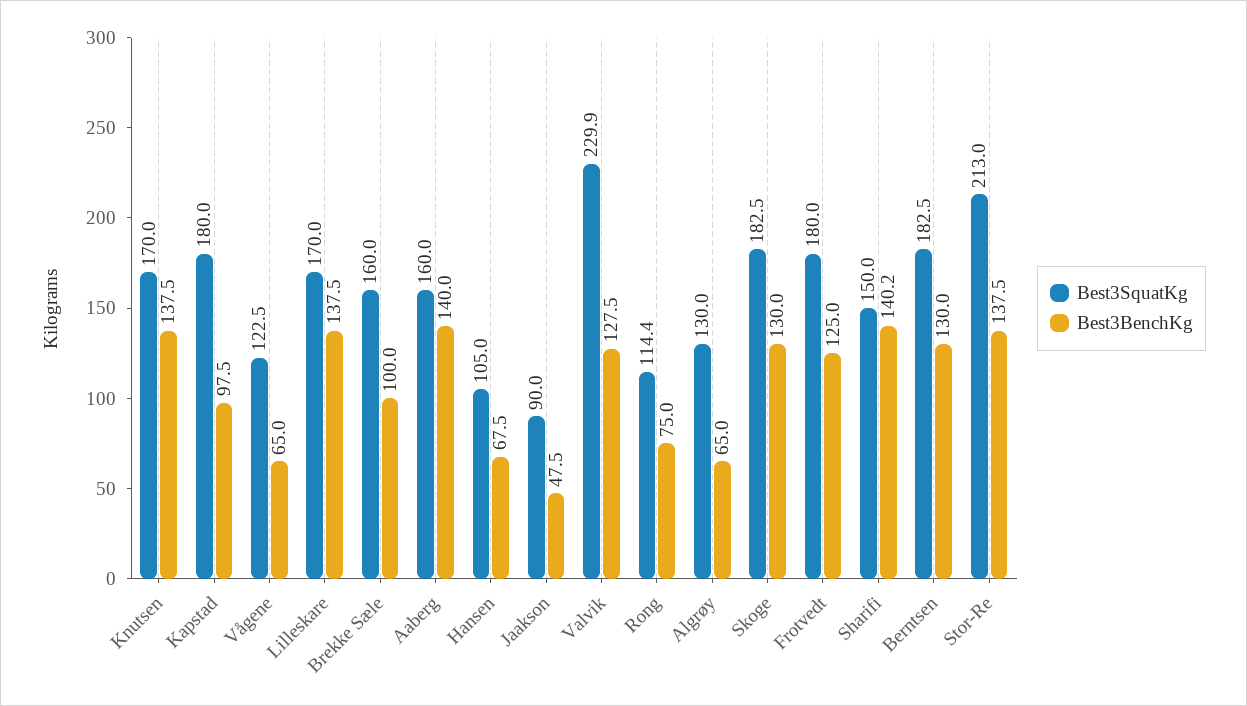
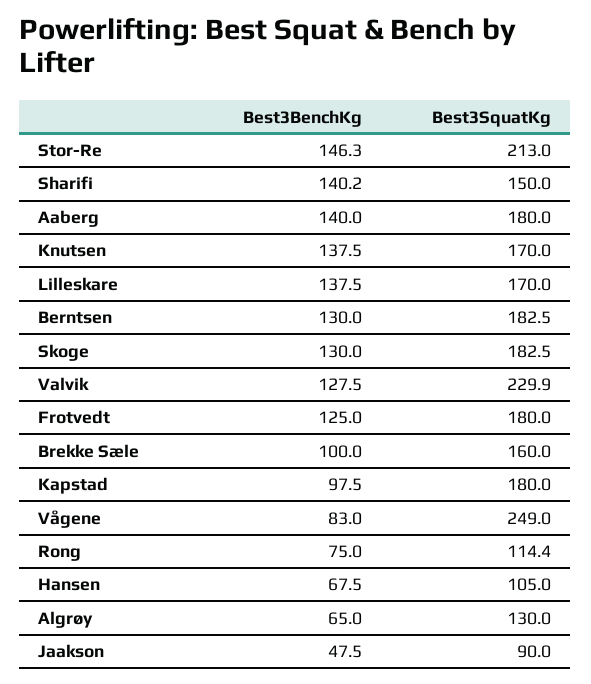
  {
    "Best3SquatKg": {
      "Knutsen": 170,
      "Kapstad": 180,
-     "Vågene": 122.5,
+     "Vågene": 249,
      "Lilleskare": 170,
      "Brekke Sæle": 160,
-     "Aaberg": 160,
+     "Aaberg": 180,
      "Hansen": 105,
      "Jaakson": 90,
      "Valvik": 229.9,
      "Rong": 114.4,
      "Algrøy": 130,
      "Skoge": 182.5,
      "Frotvedt": 180,
      "Sharifi": 150,
      "Berntsen": 182.5,
      "Stor-Re": 213
    },
    "Best3BenchKg": {
      "Knutsen": 137.5,
      "Kapstad": 97.5,
-     "Vågene": 65,
+     "Vågene": 83,
      "Lilleskare": 137.5,
      "Brekke Sæle": 100,
      "Aaberg": 140,
      "Hansen": 67.5,
      "Jaakson": 47.5,
      "Valvik": 127.5,
      "Rong": 75,
      "Algrøy": 65,
      "Skoge": 130,
      "Frotvedt": 125,
      "Sharifi": 140.2,
      "Berntsen": 130,
-     "Stor-Re": 137.5
+     "Stor-Re": 146.3
    }
  }

